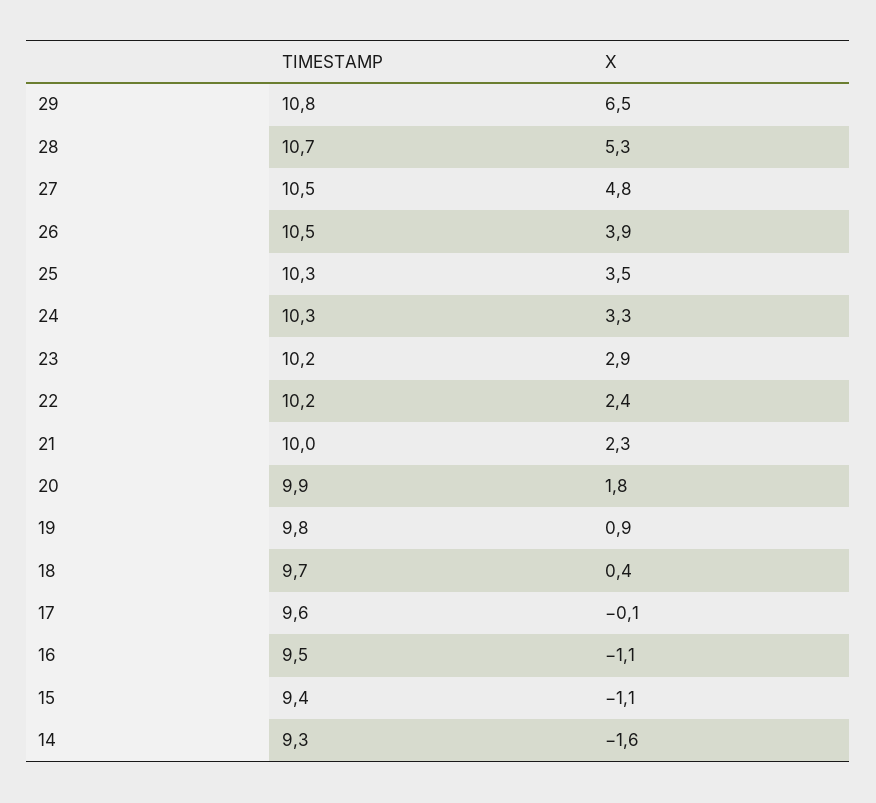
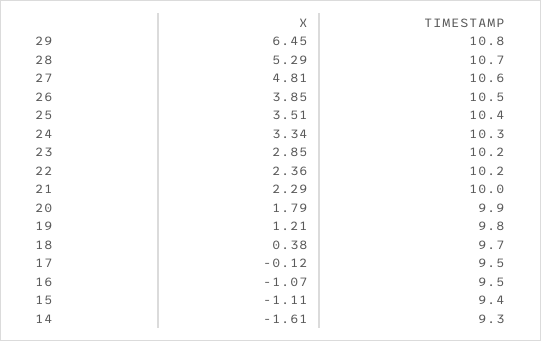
  {
    "TIMESTAMP": {
      "29": 10.8,
      "28": 10.7,
-     "27": 10.5,
+     "27": 10.6,
      "26": 10.5,
-     "25": 10.3,
+     "25": 10.4,
      "24": 10.3,
      "23": 10.2,
      "22": 10.2,
      "21": 10,
      "20": 9.9,
      "19": 9.8,
      "18": 9.7,
-     "17": 9.6,
+     "17": 9.5,
      "16": 9.5,
      "15": 9.4,
      "14": 9.3
    },
    "X": {
      "29": 6.45,
      "28": 5.29,
      "27": 4.81,
      "26": 3.85,
      "25": 3.51,
      "24": 3.34,
      "23": 2.85,
      "22": 2.36,
      "21": 2.29,
      "20": 1.79,
-     "19": 0.9,
+     "19": 1.21,
      "18": 0.38,
      "17": -0.12,
      "16": -1.07,
      "15": -1.11,
      "14": -1.61
    }
  }

